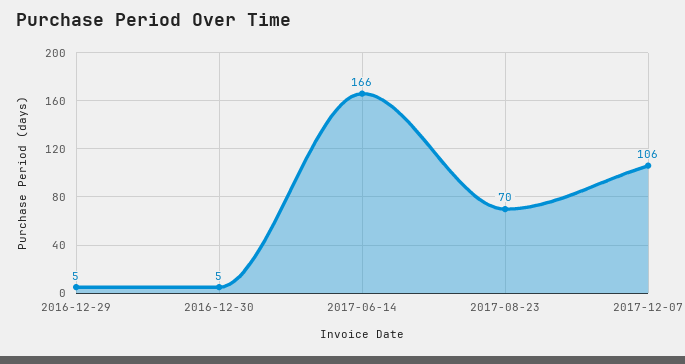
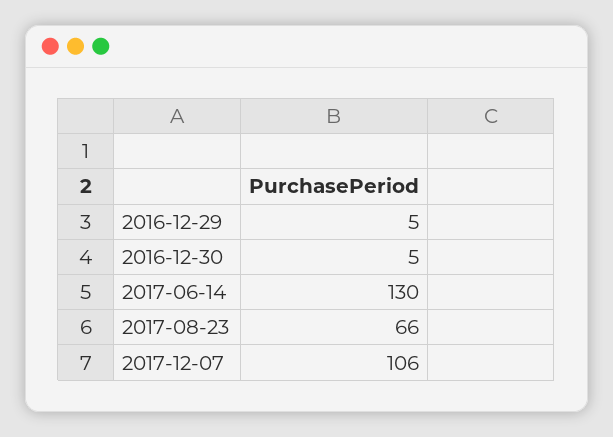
  {
    "2016-12-29": 5,
    "2016-12-30": 5,
-   "2017-06-14": 166,
+   "2017-06-14": 130,
-   "2017-08-23": 70,
+   "2017-08-23": 66,
    "2017-12-07": 106
  }

